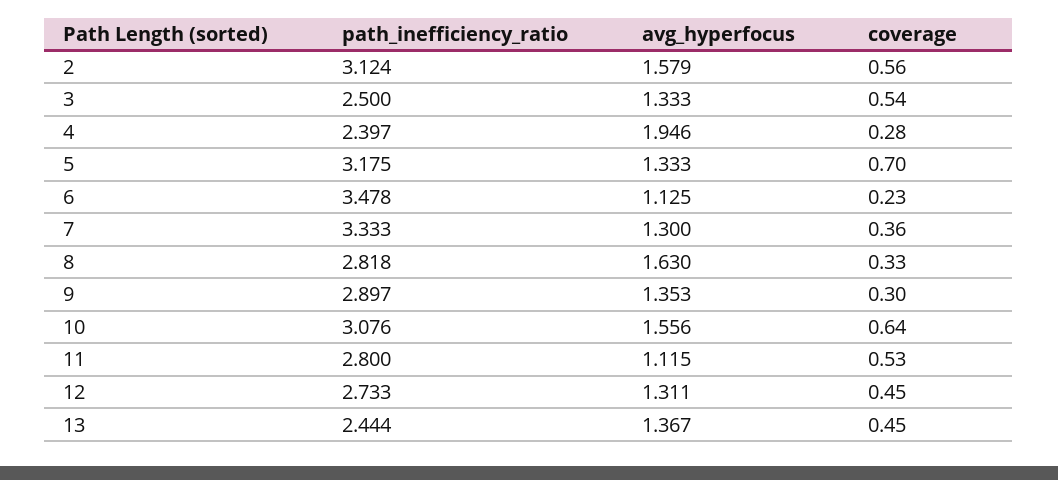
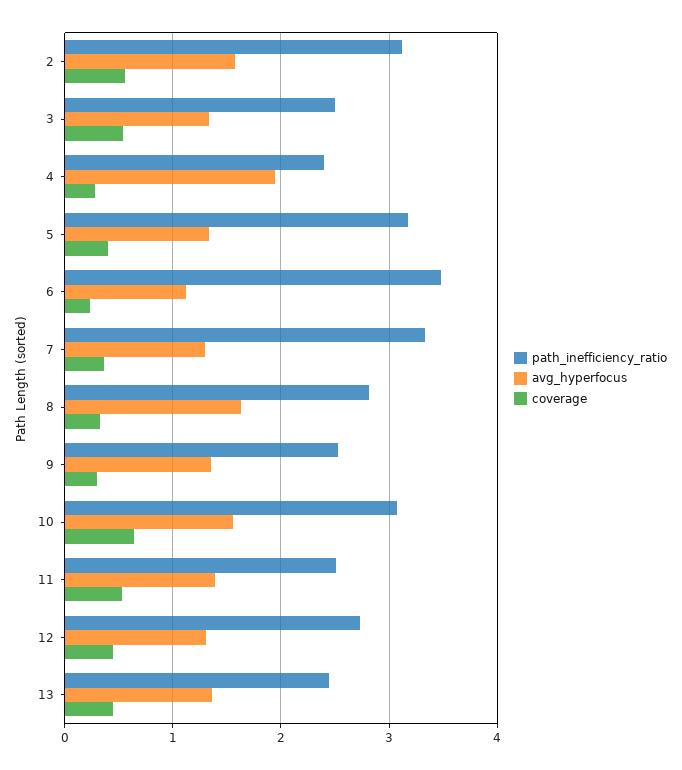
  {
    "path_inefficiency_ratio": {
      "2": 3.124,
      "3": 2.5,
      "4": 2.397,
      "5": 3.175,
      "6": 3.478,
      "7": 3.333,
      "8": 2.818,
-     "9": 2.897,
+     "9": 2.5,
      "10": 3.076,
-     "11": 2.8,
+     "11": 2.5,
      "12": 2.733,
      "13": 2.444
    },
    "avg_hyperfocus": {
      "2": 1.579,
      "3": 1.333,
      "4": 1.946,
      "5": 1.333,
      "6": 1.125,
      "7": 1.3,
      "8": 1.63,
      "9": 1.353,
      "10": 1.556,
-     "11": 1.115,
+     "11": 1.4,
      "12": 1.311,
      "13": 1.367
    },
    "coverage": {
      "2": 0.56,
      "3": 0.54,
      "4": 0.28,
-     "5": 0.7,
+     "5": 0.4,
      "6": 0.23,
      "7": 0.36,
      "8": 0.33,
      "9": 0.3,
      "10": 0.64,
      "11": 0.53,
      "12": 0.45,
      "13": 0.45
    }
  }

